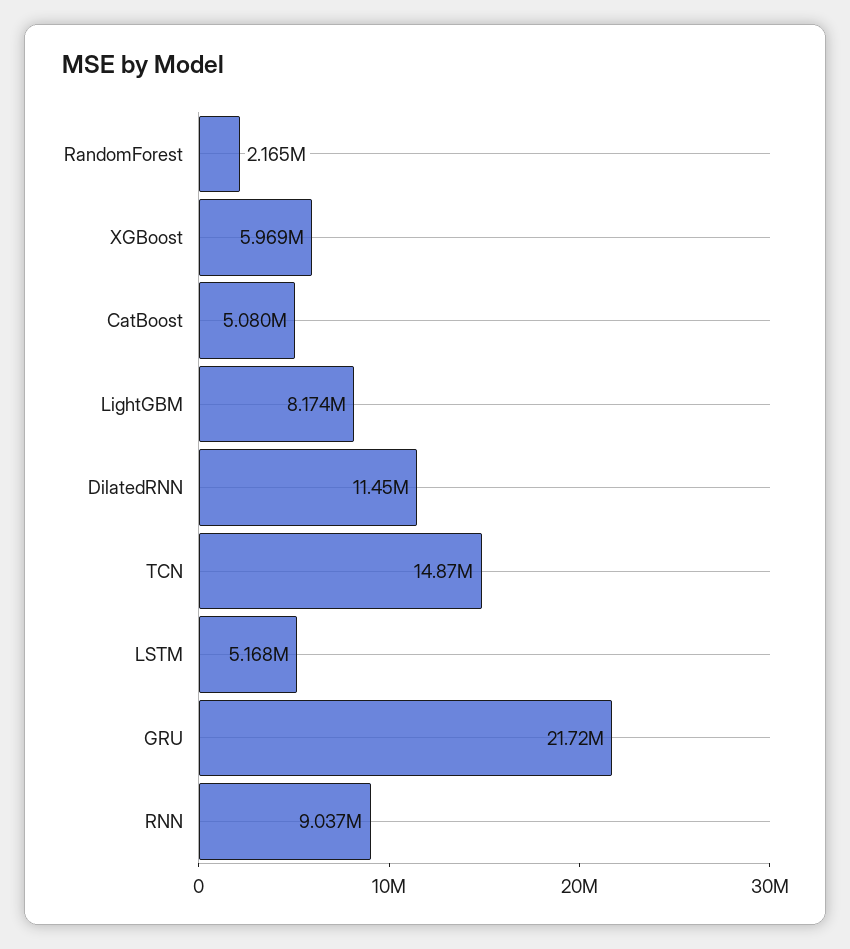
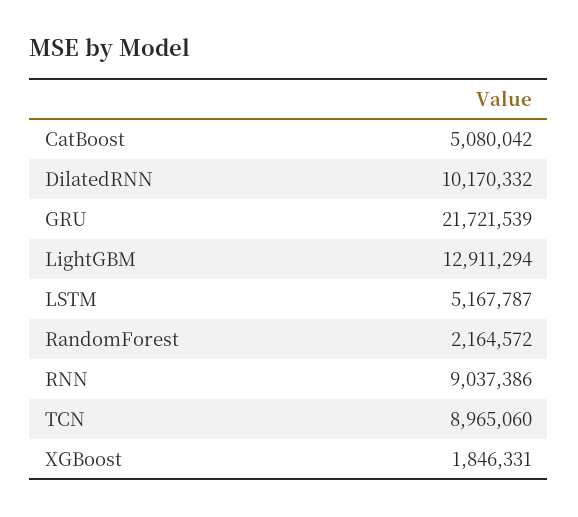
  {
    "RandomForest": 2164572,
-   "XGBoost": 5969000,
+   "XGBoost": 1846331,
    "CatBoost": 5080042,
-   "LightGBM": 8174000,
+   "LightGBM": 12911294,
-   "DilatedRNN": 11450000,
+   "DilatedRNN": 10170332,
-   "TCN": 14870000,
+   "TCN": 8965060,
    "LSTM": 5167787,
    "GRU": 21721539,
    "RNN": 9037386
  }

